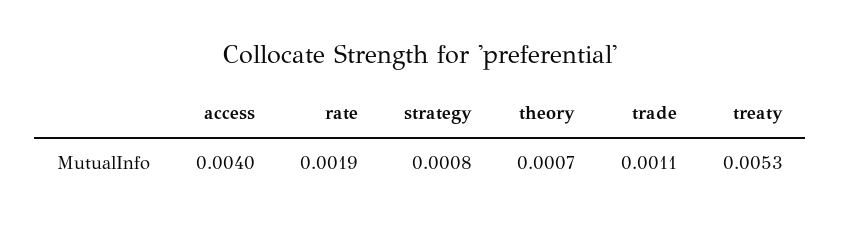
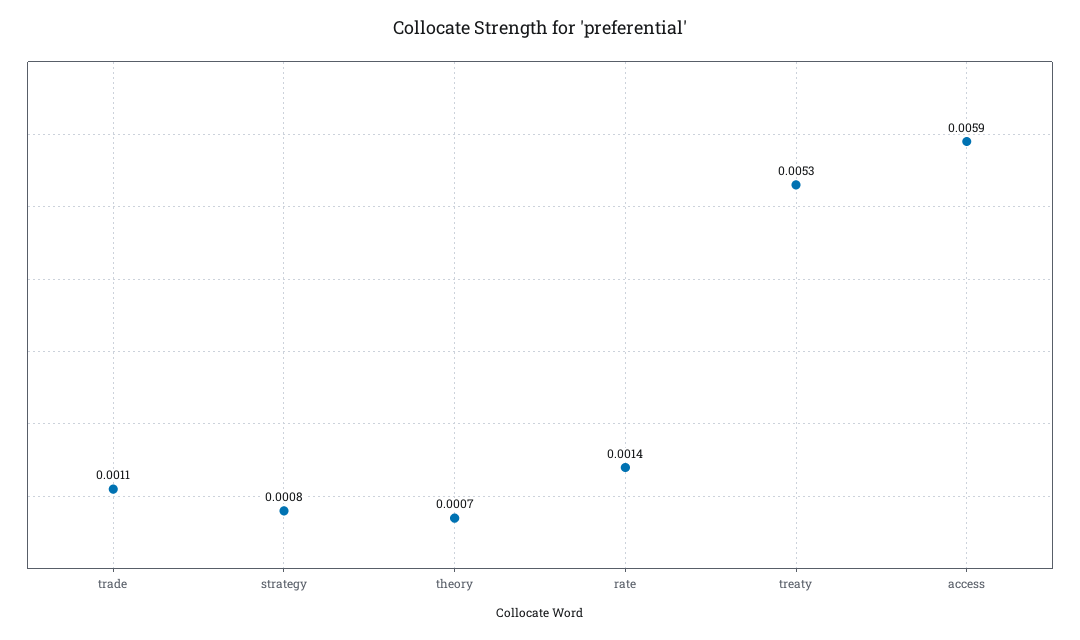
  {
-   "access": 0.004,
+   "access": 0.0059,
-   "rate": 0.0019,
+   "rate": 0.0014,
    "strategy": 0.0008,
    "theory": 0.0007,
    "trade": 0.0011,
    "treaty": 0.0053
  }

